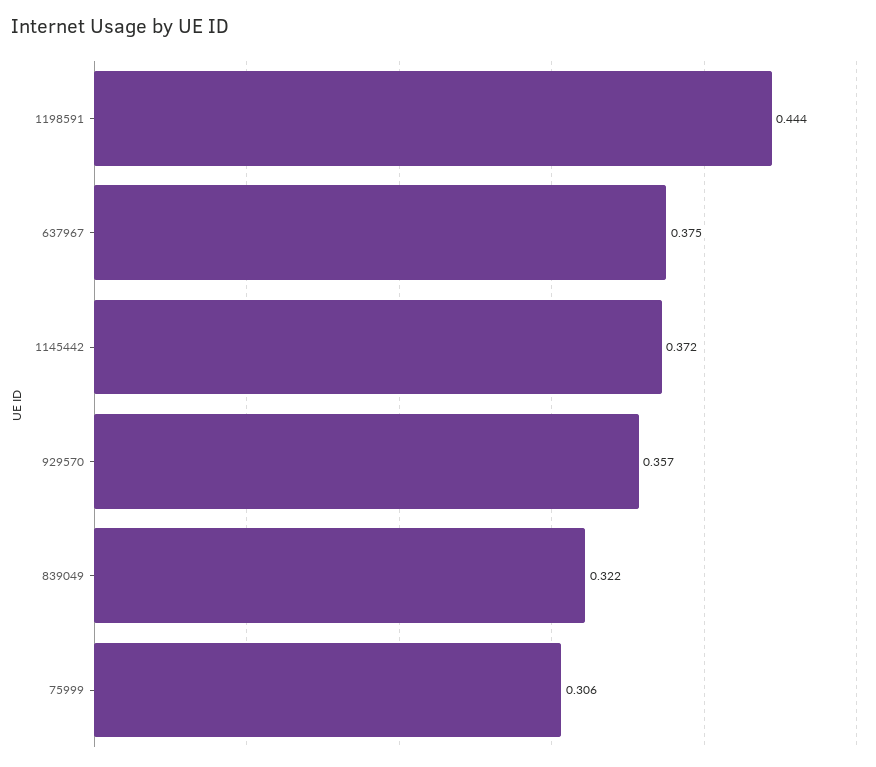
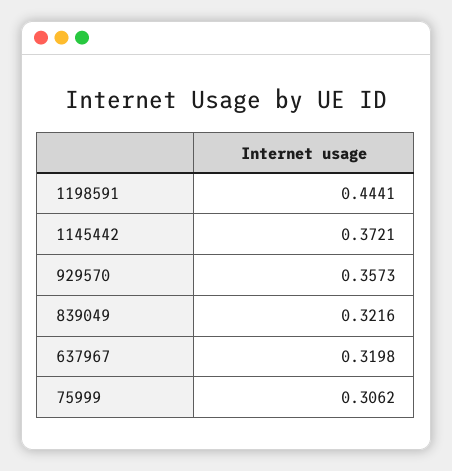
  {
    "1198591": 0.4441,
-   "637967": 0.375,
+   "637967": 0.3198,
    "1145442": 0.3721,
    "929570": 0.3573,
    "839049": 0.3216,
    "75999": 0.3062
  }

